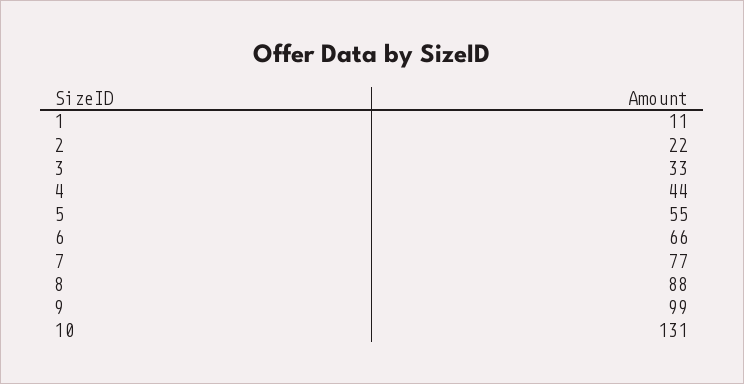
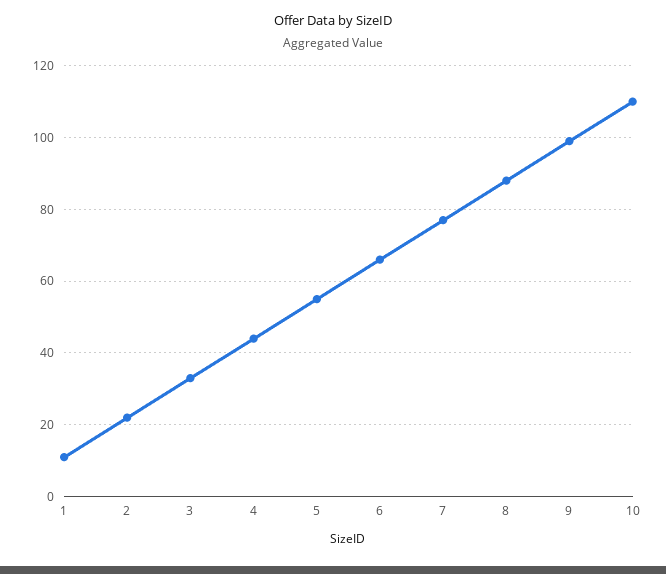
  {
    "1": 11,
    "2": 22,
    "3": 33,
    "4": 44,
    "5": 55,
    "6": 66,
    "7": 77,
    "8": 88,
    "9": 99,
-   "10": 131
+   "10": 110
  }

